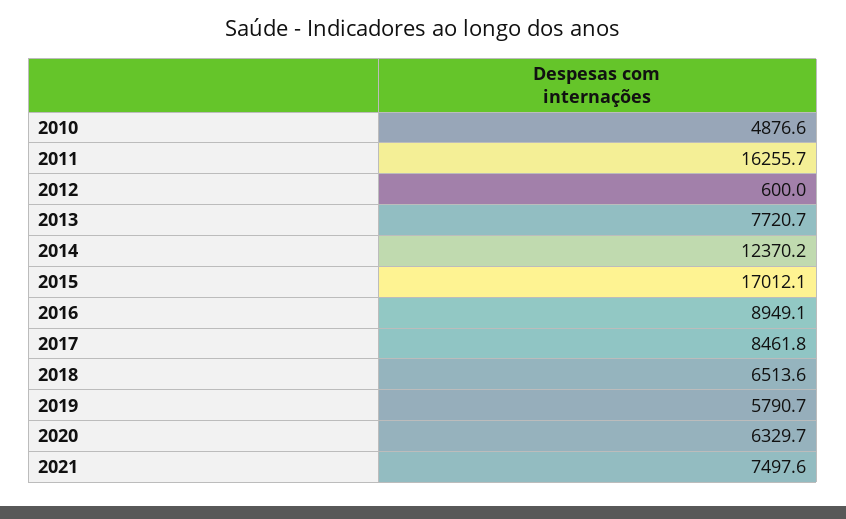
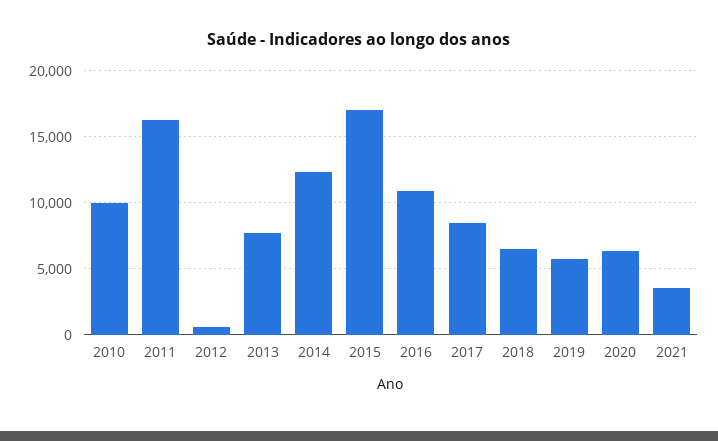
  {
-   "2010": 4876.6,
+   "2010": 10000,
    "2011": 16255.7,
    "2012": 600,
    "2013": 7720.7,
    "2014": 12370.2,
    "2015": 17012.1,
-   "2016": 8949.1,
+   "2016": 11000,
    "2017": 8461.8,
    "2018": 6513.6,
    "2019": 5790.7,
    "2020": 6329.7,
-   "2021": 7497.6
+   "2021": 3500
  }

